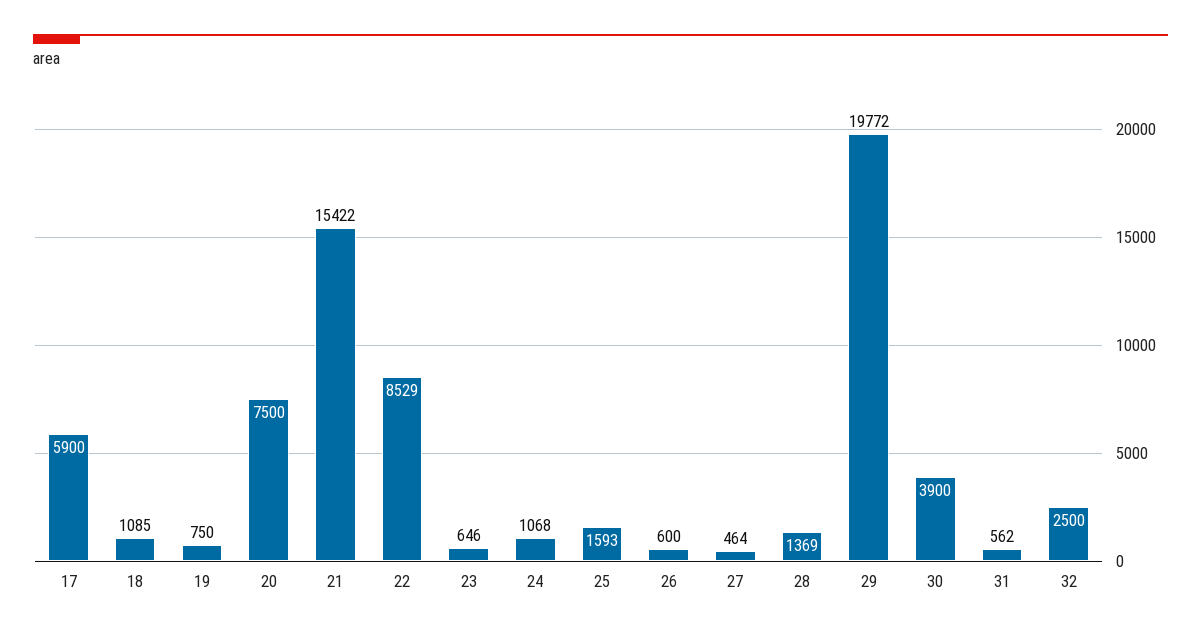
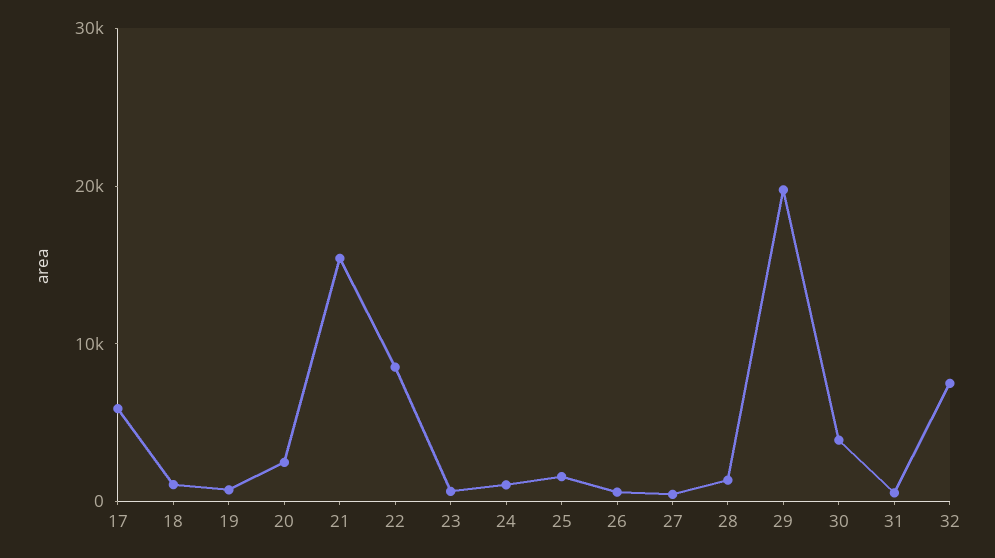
  {
    "17": 5900,
    "18": 1085,
    "19": 750,
-   "20": 7500,
+   "20": 2000,
    "21": 15422,
    "22": 8529,
    "23": 646,
    "24": 1068,
    "25": 1593,
    "26": 600,
    "27": 464,
    "28": 1369,
    "29": 19772,
    "30": 3900,
    "31": 562,
-   "32": 2500
+   "32": 8000
  }

